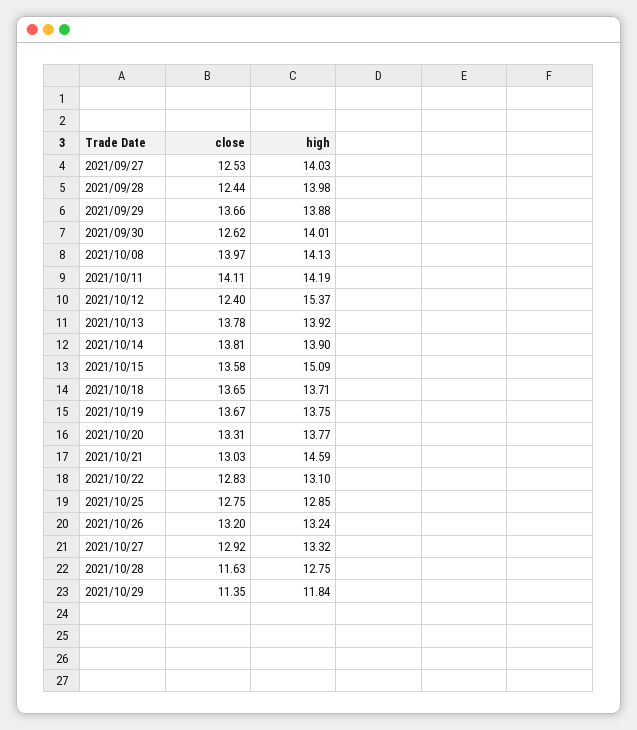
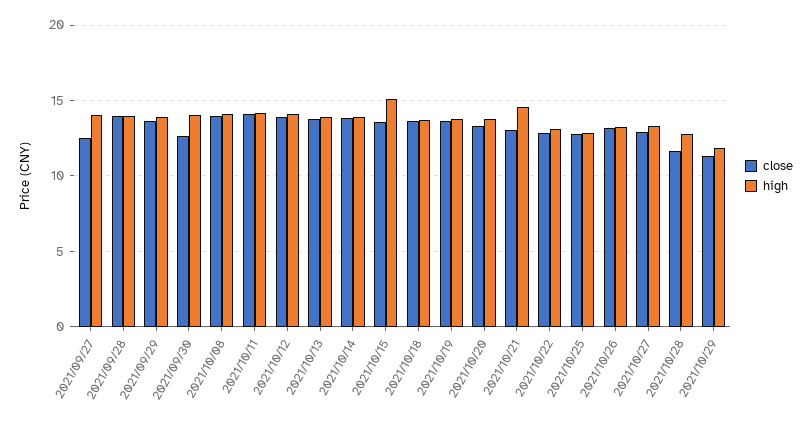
  {
    "close": {
      "2021/09/27": 12.53,
-     "2021/09/28": 12.44,
+     "2021/09/28": 14,
      "2021/09/29": 13.66,
      "2021/09/30": 12.62,
      "2021/10/08": 13.97,
      "2021/10/11": 14.11,
-     "2021/10/12": 12.4,
+     "2021/10/12": 14,
      "2021/10/13": 13.78,
      "2021/10/14": 13.81,
      "2021/10/15": 13.58,
      "2021/10/18": 13.65,
      "2021/10/19": 13.67,
      "2021/10/20": 13.31,
      "2021/10/21": 13.03,
      "2021/10/22": 12.83,
      "2021/10/25": 12.75,
      "2021/10/26": 13.2,
      "2021/10/27": 12.92,
      "2021/10/28": 11.63,
      "2021/10/29": 11.35
    },
    "high": {
      "2021/09/27": 14.03,
      "2021/09/28": 13.98,
      "2021/09/29": 13.88,
      "2021/09/30": 14.01,
      "2021/10/08": 14.13,
      "2021/10/11": 14.19,
-     "2021/10/12": 15.37,
+     "2021/10/12": 14,
      "2021/10/13": 13.92,
      "2021/10/14": 13.9,
      "2021/10/15": 15.09,
      "2021/10/18": 13.71,
      "2021/10/19": 13.75,
      "2021/10/20": 13.77,
      "2021/10/21": 14.59,
      "2021/10/22": 13.1,
      "2021/10/25": 12.85,
      "2021/10/26": 13.24,
      "2021/10/27": 13.32,
      "2021/10/28": 12.75,
      "2021/10/29": 11.84
    }
  }

